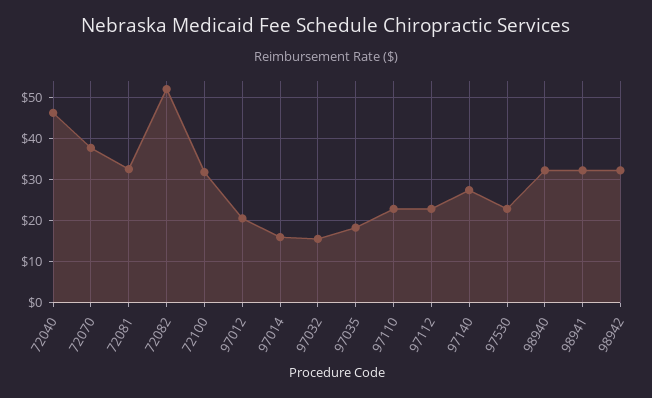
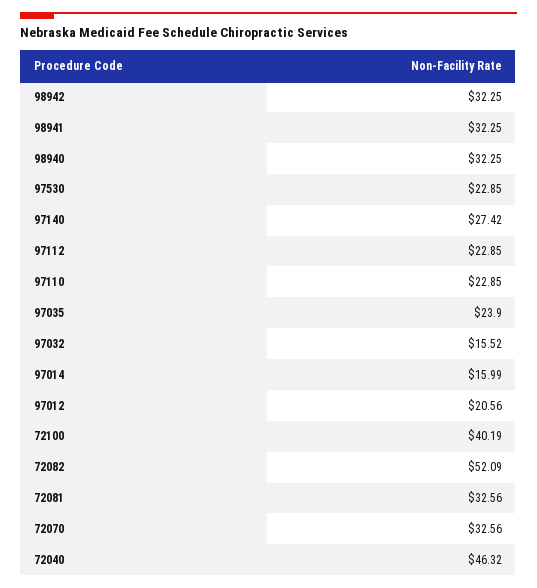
  {
    "72040": 46.32,
-   "72070": 38,
+   "72070": 32.56,
    "72081": 32.56,
    "72082": 52.09,
-   "72100": 32,
+   "72100": 40.19,
    "97012": 20.56,
    "97014": 15.99,
    "97032": 15.52,
-   "97035": 18,
+   "97035": 23.9,
    "97110": 22.85,
    "97112": 22.85,
    "97140": 27.42,
    "97530": 22.85,
    "98940": 32.25,
    "98941": 32.25,
    "98942": 32.25
  }

